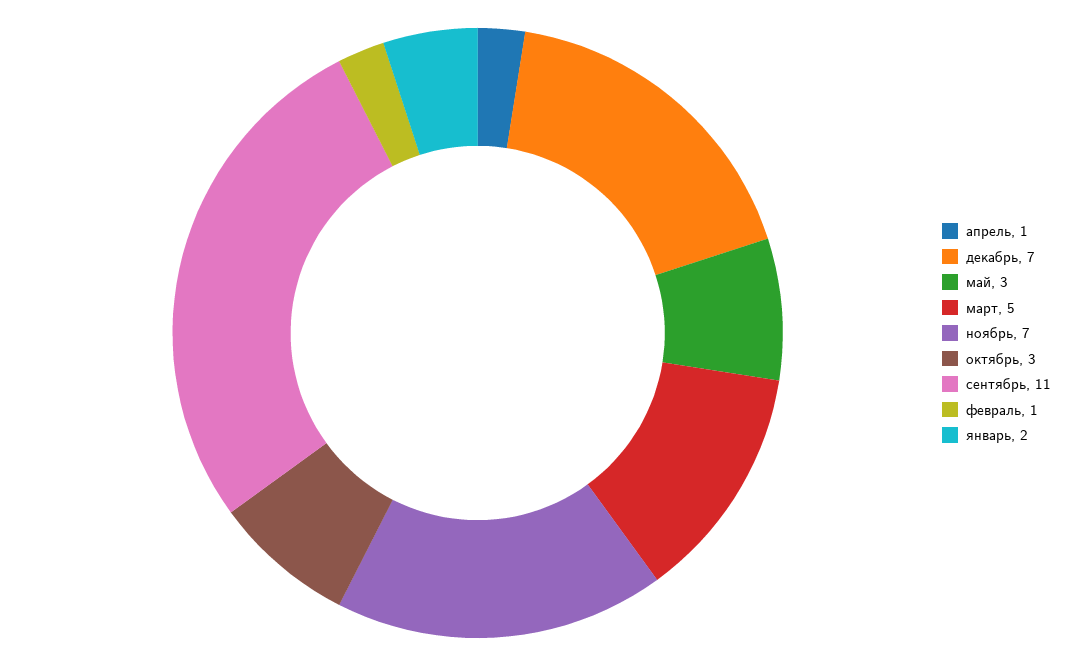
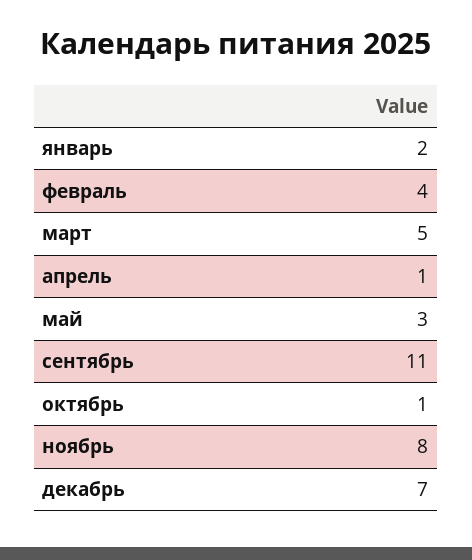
  {
    "апрель": 1,
    "декабрь": 7,
    "май": 3,
    "март": 5,
-   "ноябрь": 7,
+   "ноябрь": 8,
-   "октябрь": 3,
+   "октябрь": 1,
    "сентябрь": 11,
-   "февраль": 1,
+   "февраль": 4,
    "январь": 2
  }

